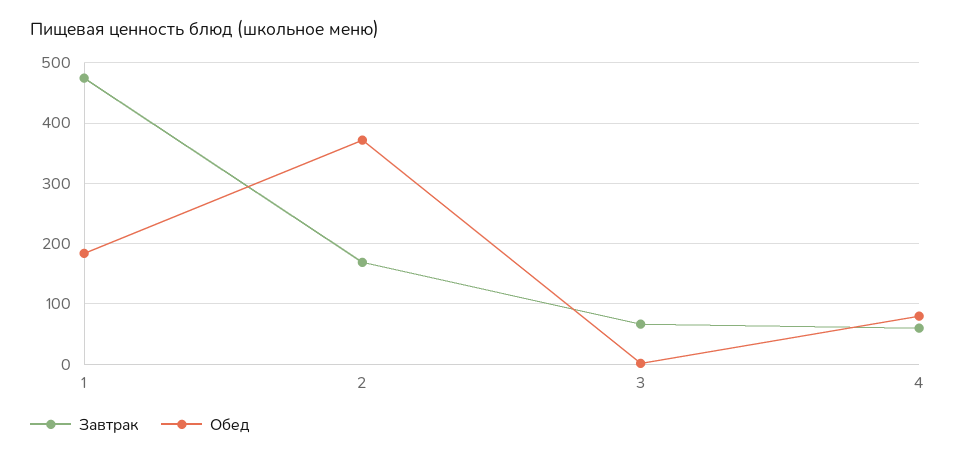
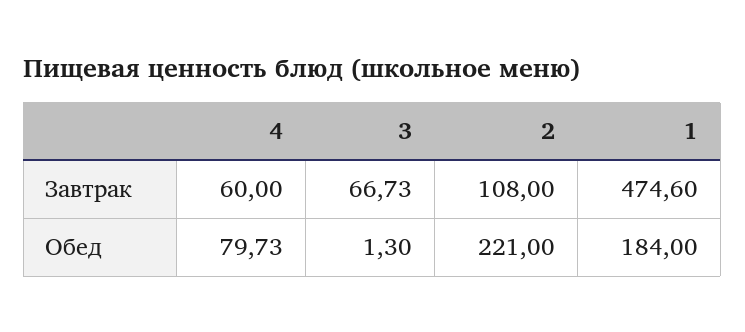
  {
    "Завтрак": {
      "1": 474.6,
-     "2": 170,
+     "2": 108,
      "3": 66.73,
      "4": 60
    },
    "Обед": {
      "1": 184,
-     "2": 370,
+     "2": 221,
      "3": 1.3,
      "4": 79.73
    }
  }

